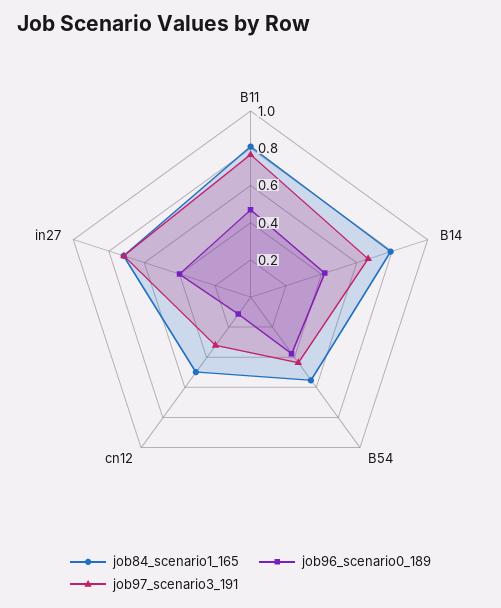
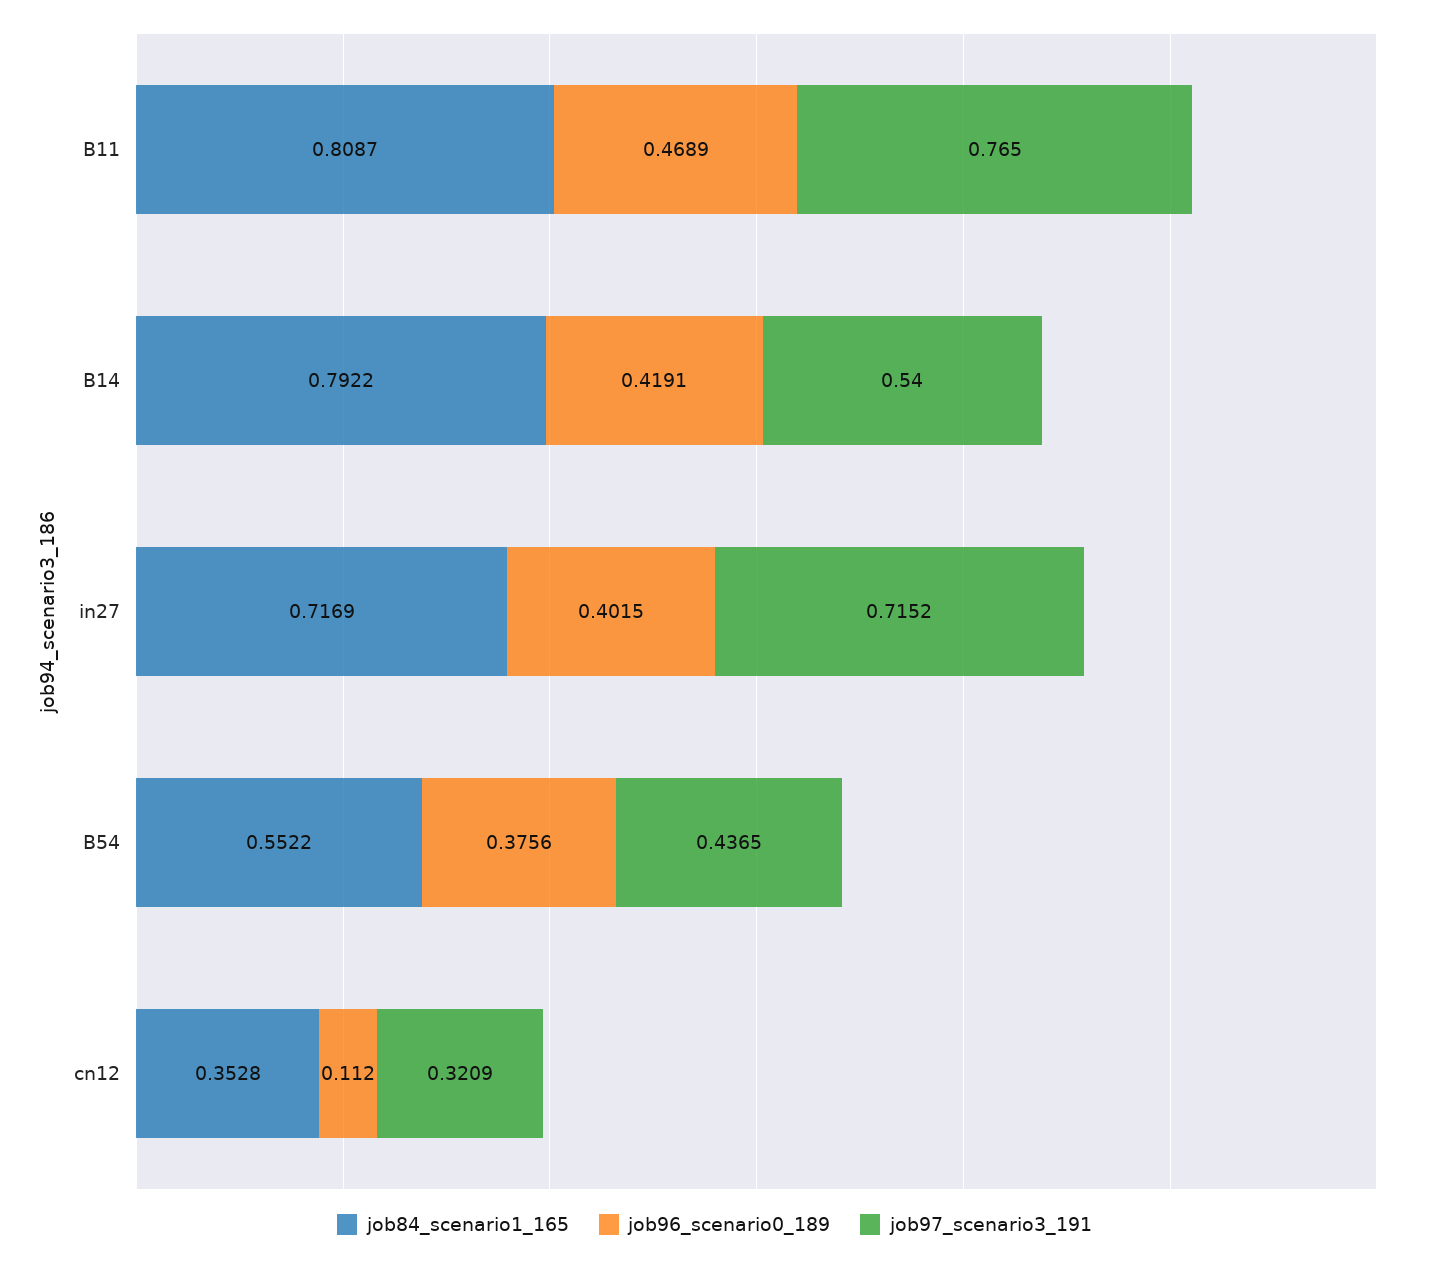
  {
    "job84_scenario1_165": {
      "B11": 0.8087,
      "B14": 0.7922,
      "B54": 0.5522,
-     "cn12": 0.5,
+     "cn12": 0.3528,
      "in27": 0.7169
    },
    "job96_scenario0_189": {
      "B11": 0.4689,
      "B14": 0.4191,
      "B54": 0.3756,
      "cn12": 0.112,
      "in27": 0.4015
    },
    "job97_scenario3_191": {
      "B11": 0.765,
-     "B14": 0.65,
+     "B14": 0.54,
      "B54": 0.4365,
      "cn12": 0.3209,
      "in27": 0.7152
    }
  }

